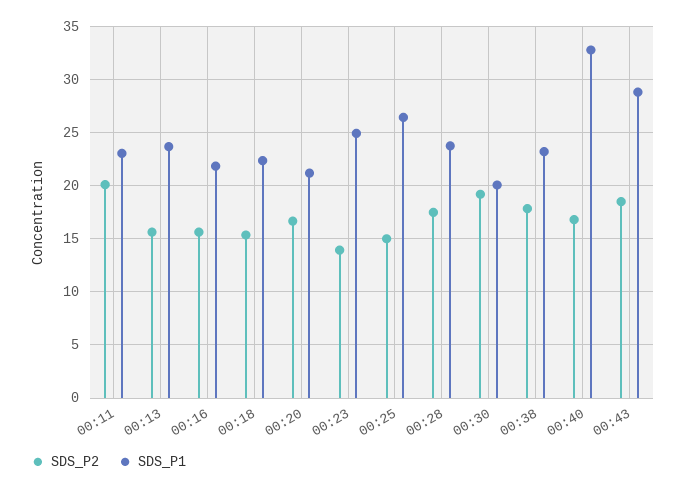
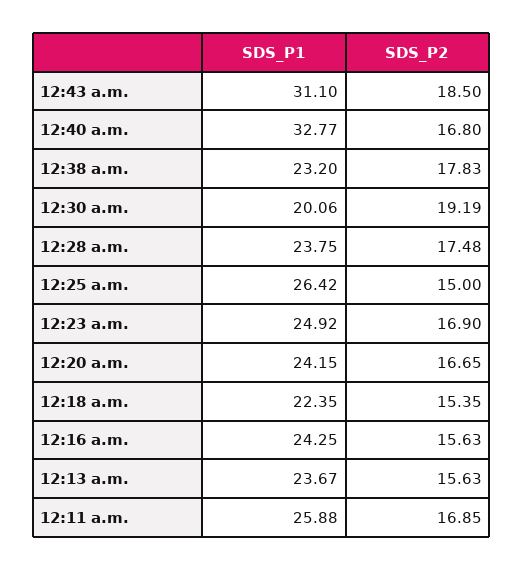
  {
    "SDS_P2": {
-     "00:11": 20,
+     "00:11": 16.85,
      "00:13": 15.63,
      "00:16": 15.63,
      "00:18": 15.35,
      "00:20": 16.65,
-     "00:23": 14,
+     "00:23": 16.9,
      "00:25": 15,
      "00:28": 17.48,
      "00:30": 19.19,
      "00:38": 17.83,
      "00:40": 16.8,
      "00:43": 18.5
    },
    "SDS_P1": {
-     "00:11": 23,
+     "00:11": 25.88,
      "00:13": 23.67,
-     "00:16": 22,
+     "00:16": 24.25,
      "00:18": 22.35,
-     "00:20": 21,
+     "00:20": 24.15,
      "00:23": 24.92,
      "00:25": 26.42,
      "00:28": 23.75,
      "00:30": 20.06,
      "00:38": 23.2,
      "00:40": 32.77,
-     "00:43": 29
+     "00:43": 31.1
    }
  }

